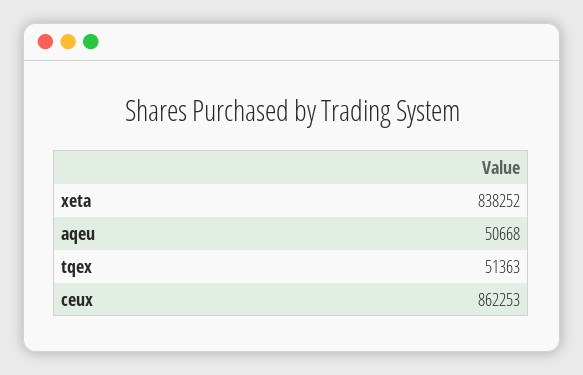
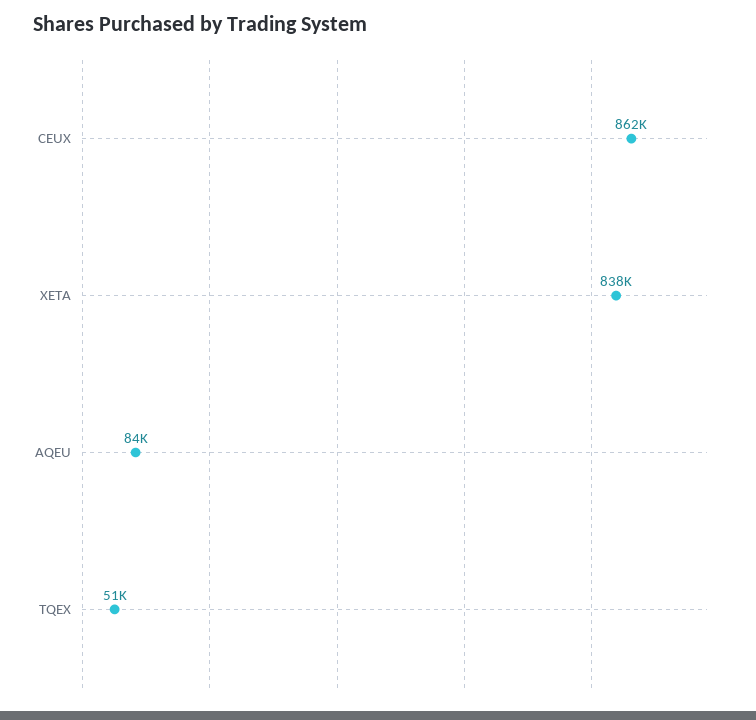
  {
    "xeta": 838252,
-   "aqeu": 50668,
+   "aqeu": 84000,
    "tqex": 51363,
    "ceux": 862253
  }

